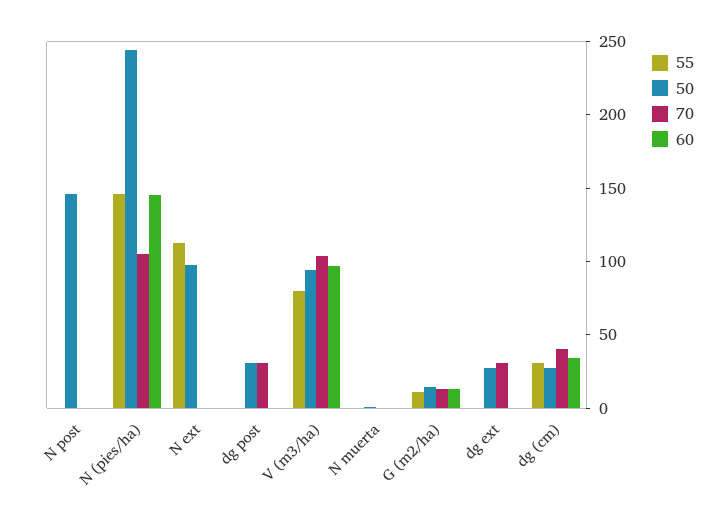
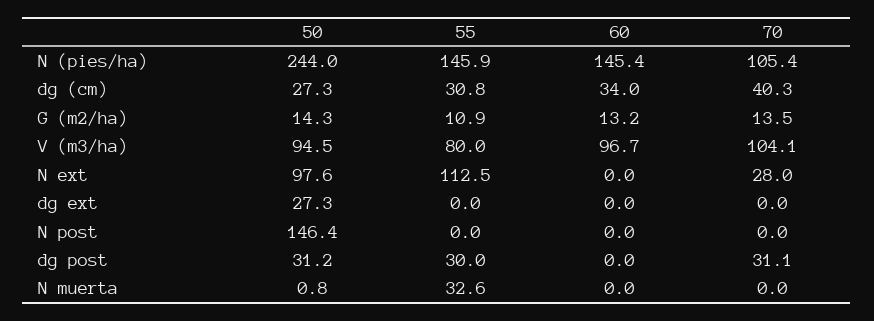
  {
    "55": {
      "N post": 0,
      "N (pies/ha)": 145.9,
      "N ext": 112.5,
-     "dg post": 0,
+     "dg post": 30,
      "V (m3/ha)": 80,
-     "N muerta": 0,
+     "N muerta": 32.6,
      "G (m2/ha)": 10.9,
      "dg ext": 0,
      "dg (cm)": 30.8
    },
    "50": {
      "N post": 146.4,
      "N (pies/ha)": 244,
      "N ext": 97.6,
      "dg post": 31.2,
      "V (m3/ha)": 94.5,
      "N muerta": 0.8,
      "G (m2/ha)": 14.3,
      "dg ext": 27.3,
      "dg (cm)": 27.3
    },
    "70": {
      "N post": 0,
      "N (pies/ha)": 105.4,
-     "N ext": 0,
+     "N ext": 28,
      "dg post": 31.1,
      "V (m3/ha)": 104.1,
      "N muerta": 0,
      "G (m2/ha)": 13.5,
-     "dg ext": 30,
+     "dg ext": 0,
      "dg (cm)": 40.3
    },
    "60": {
      "N post": 0,
      "N (pies/ha)": 145.4,
      "N ext": 0,
      "dg post": 0,
      "V (m3/ha)": 96.7,
      "N muerta": 0,
      "G (m2/ha)": 13.2,
      "dg ext": 0,
      "dg (cm)": 34
    }
  }

